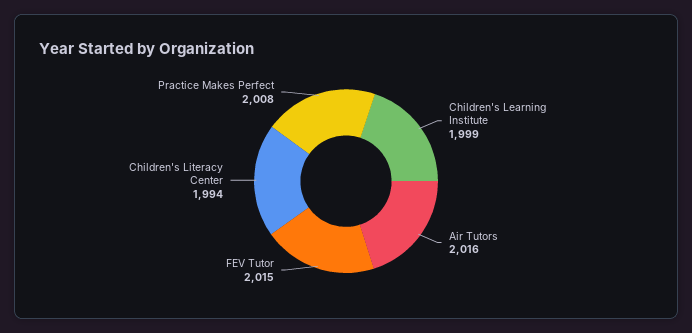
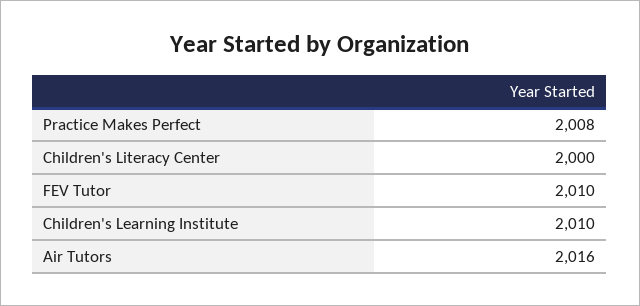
  {
-   "Children's Learning Institute": 1999,
+   "Children's Learning Institute": 2010,
    "Air Tutors": 2016,
-   "FEV Tutor": 2015,
+   "FEV Tutor": 2010,
-   "Children's Literacy Center": 1994,
+   "Children's Literacy Center": 2000,
    "Practice Makes Perfect": 2008
  }

